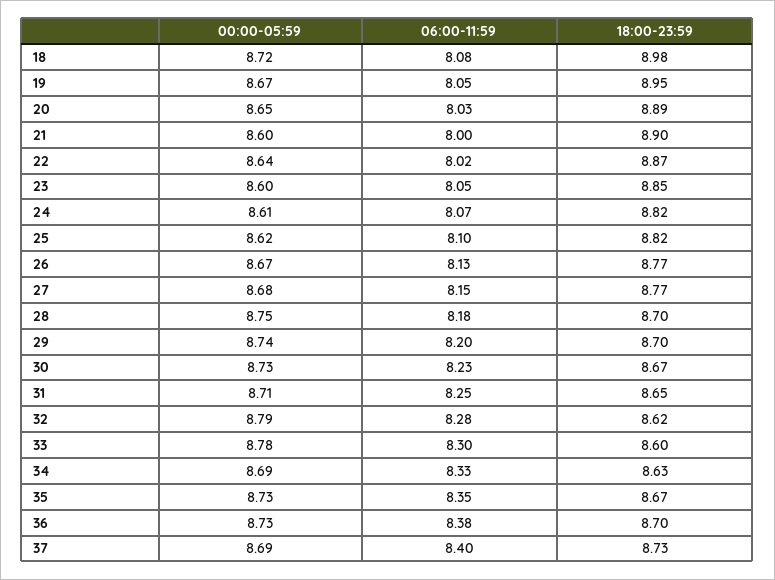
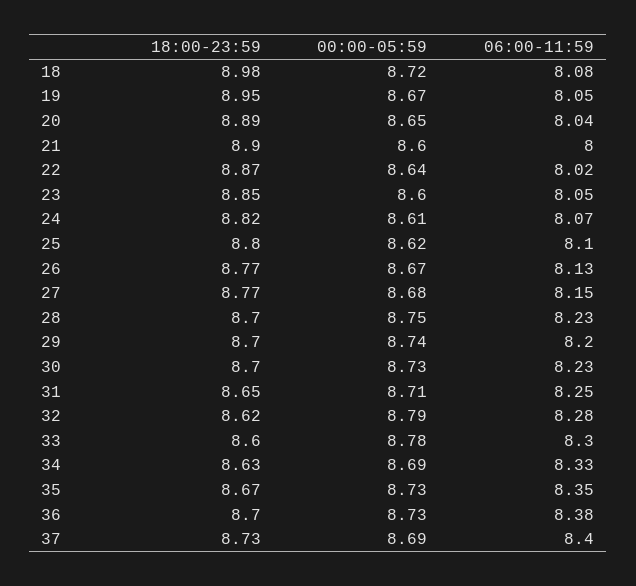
  {
    "00:00-05:59": {
      "18": 8.72,
      "19": 8.67,
      "20": 8.65,
      "21": 8.6,
      "22": 8.64,
      "23": 8.6,
      "24": 8.61,
      "25": 8.62,
      "26": 8.67,
      "27": 8.68,
      "28": 8.75,
      "29": 8.74,
      "30": 8.73,
      "31": 8.71,
      "32": 8.79,
      "33": 8.78,
      "34": 8.69,
      "35": 8.73,
      "36": 8.73,
      "37": 8.69
    },
    "06:00-11:59": {
      "18": 8.08,
      "19": 8.05,
-     "20": 8.03,
+     "20": 8.04,
      "21": 8,
      "22": 8.02,
      "23": 8.05,
      "24": 8.07,
      "25": 8.1,
      "26": 8.13,
      "27": 8.15,
-     "28": 8.18,
+     "28": 8.23,
      "29": 8.2,
      "30": 8.23,
      "31": 8.25,
      "32": 8.28,
      "33": 8.3,
      "34": 8.33,
      "35": 8.35,
      "36": 8.38,
      "37": 8.4
    },
    "18:00-23:59": {
      "18": 8.98,
      "19": 8.95,
      "20": 8.89,
      "21": 8.9,
      "22": 8.87,
      "23": 8.85,
      "24": 8.82,
-     "25": 8.82,
+     "25": 8.8,
      "26": 8.77,
      "27": 8.77,
      "28": 8.7,
      "29": 8.7,
-     "30": 8.67,
+     "30": 8.7,
      "31": 8.65,
      "32": 8.62,
      "33": 8.6,
      "34": 8.63,
      "35": 8.67,
      "36": 8.7,
      "37": 8.73
    }
  }

